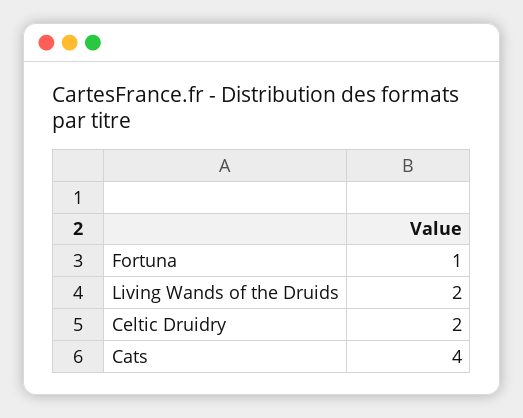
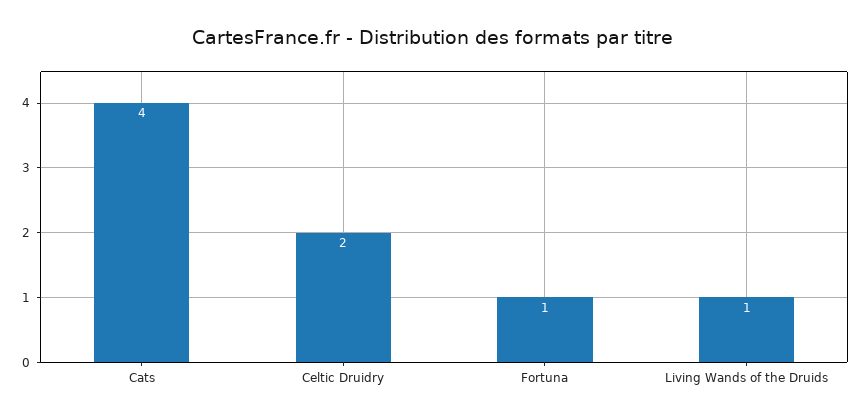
  {
    "Fortuna": 1,
-   "Living Wands of the Druids": 2,
+   "Living Wands of the Druids": 1,
    "Celtic Druidry": 2,
    "Cats": 4
  }

